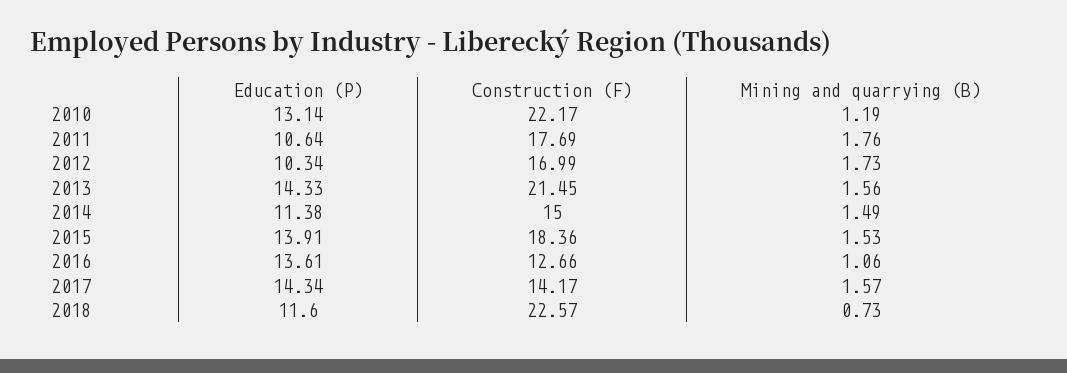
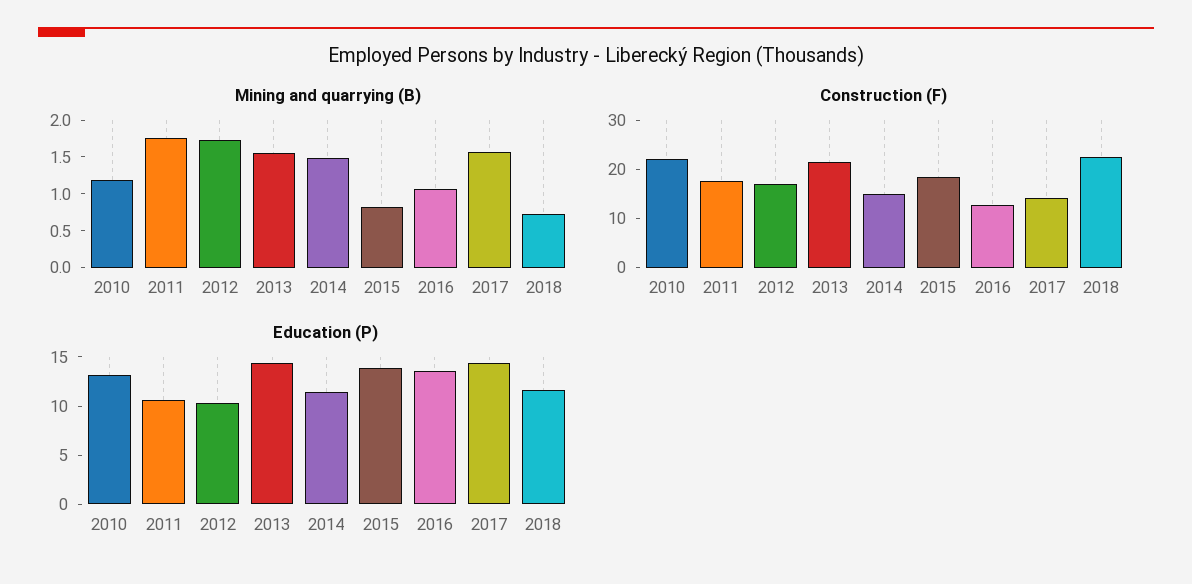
  {
    "Education (P)": {
      "2010": 13.14,
      "2011": 10.64,
      "2012": 10.34,
      "2013": 14.33,
      "2014": 11.38,
      "2015": 13.91,
      "2016": 13.61,
      "2017": 14.34,
      "2018": 11.6
    },
    "Construction (F)": {
      "2010": 22.17,
      "2011": 17.69,
      "2012": 16.99,
      "2013": 21.45,
      "2014": 15,
      "2015": 18.36,
      "2016": 12.66,
      "2017": 14.17,
      "2018": 22.57
    },
    "Mining and quarrying (B)": {
      "2010": 1.19,
      "2011": 1.76,
      "2012": 1.73,
      "2013": 1.56,
      "2014": 1.49,
-     "2015": 1.53,
+     "2015": 0.75,
      "2016": 1.06,
      "2017": 1.57,
      "2018": 0.73
    }
  }

